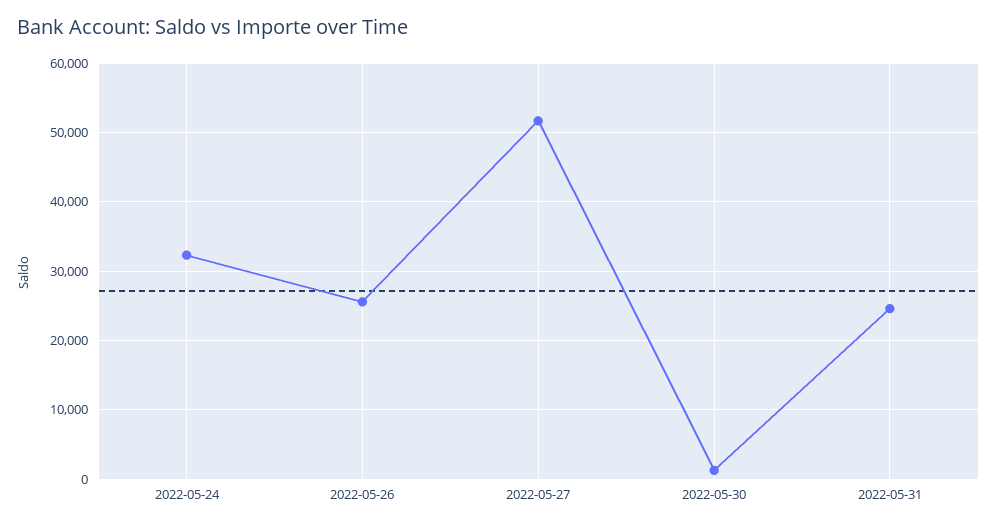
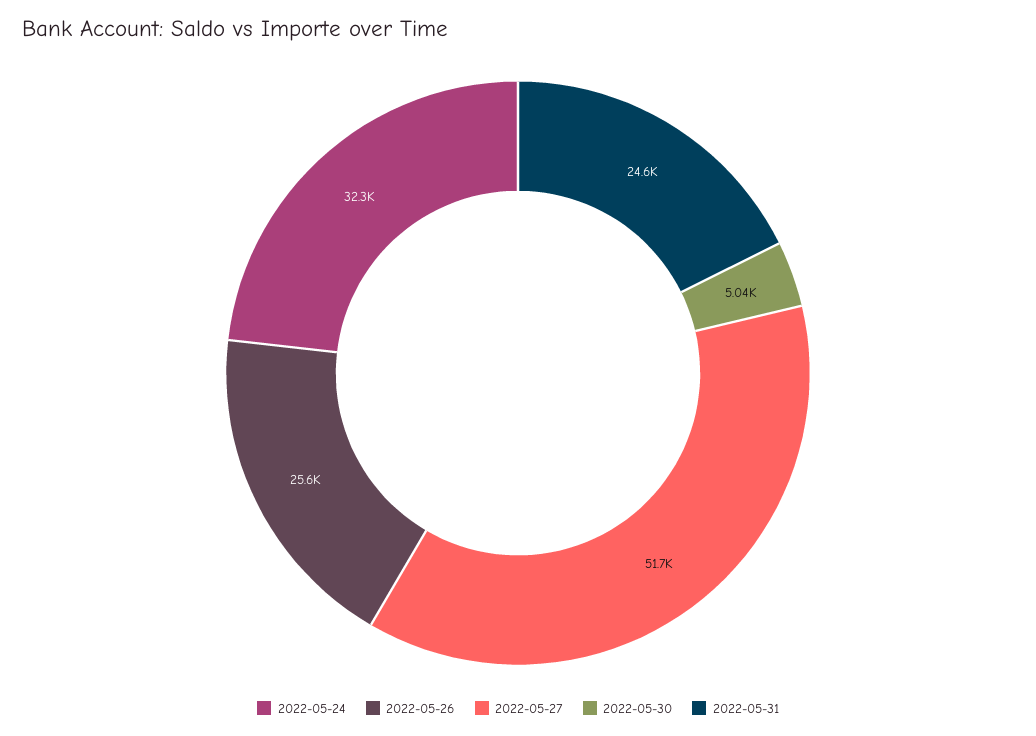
  {
    "2022-05-24": 32300,
    "2022-05-26": 25600,
    "2022-05-27": 51700,
-   "2022-05-30": 1000,
+   "2022-05-30": 5040,
    "2022-05-31": 24600
  }

